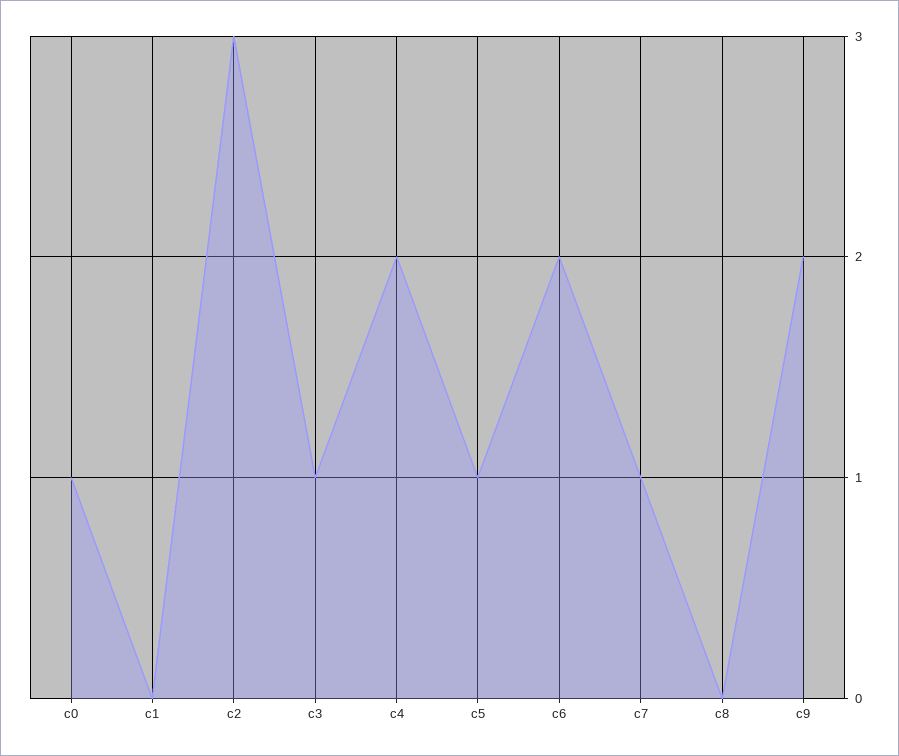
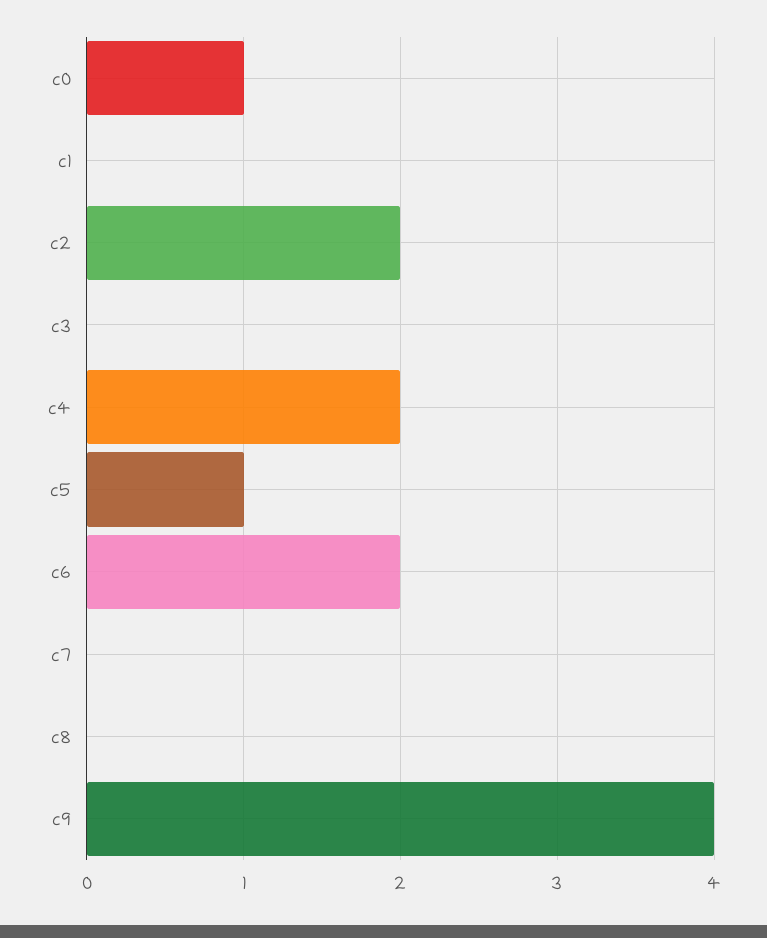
  {
    "c0": 1,
    "c1": 0,
-   "c2": 3,
+   "c2": 2,
-   "c3": 1,
+   "c3": 0,
    "c4": 2,
    "c5": 1,
    "c6": 2,
-   "c7": 1,
+   "c7": 0,
    "c8": 0,
-   "c9": 2
+   "c9": 4
  }

